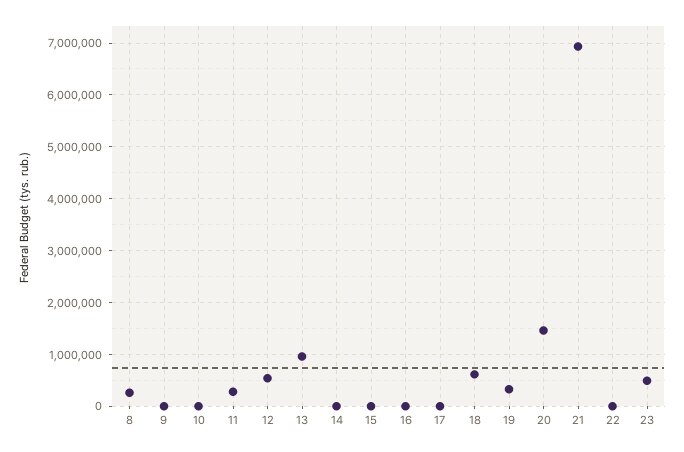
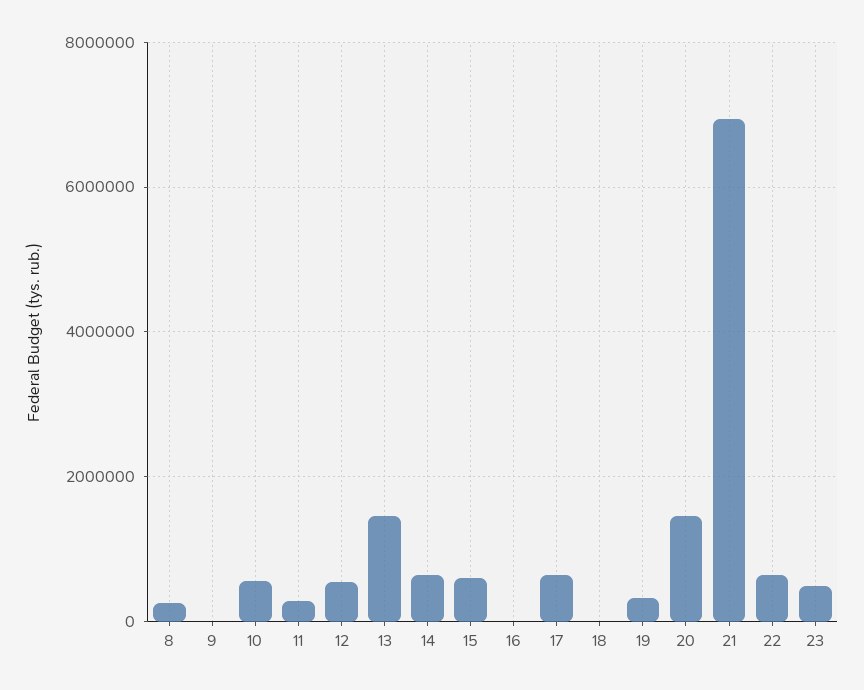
  {
    "8": 200000,
    "9": 0,
-   "10": 0,
+   "10": 600000,
    "11": 200000,
    "12": 600000,
-   "13": 1000000,
+   "13": 1400000,
-   "14": 0,
+   "14": 600000,
-   "15": 0,
+   "15": 600000,
    "16": 0,
-   "17": 0,
+   "17": 600000,
-   "18": 600000,
+   "18": 0,
    "19": 400000,
    "20": 1400000,
    "21": 7000000,
-   "22": 0,
+   "22": 600000,
    "23": 400000
  }

